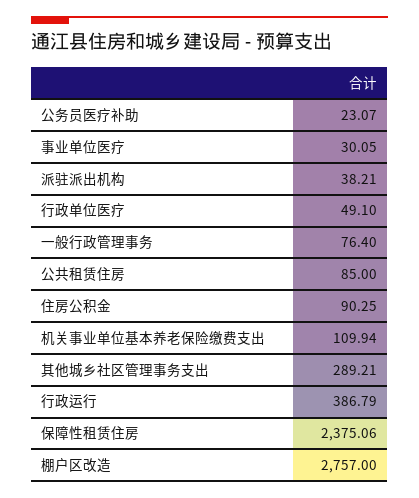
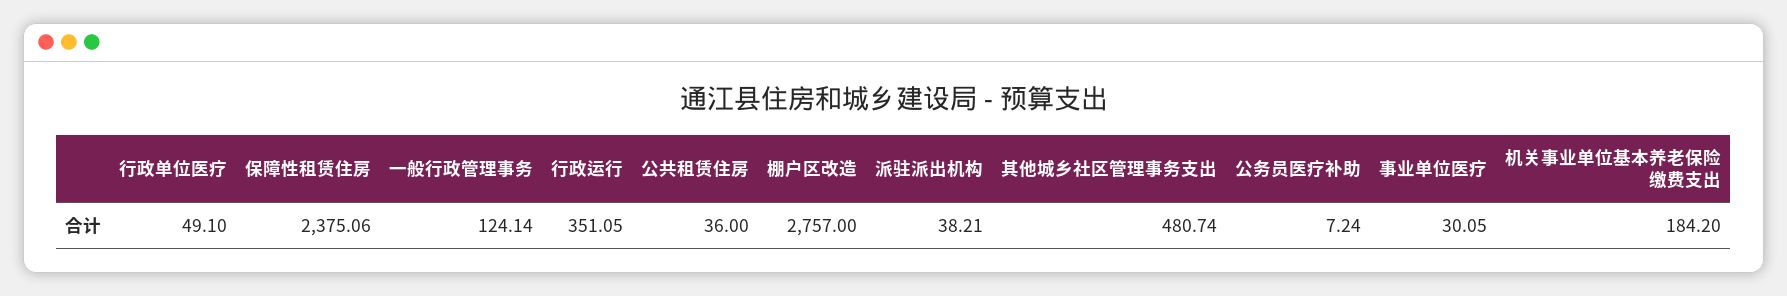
  {
-   "公务员医疗补助": 23.07,
+   "公务员医疗补助": 7.24,
    "事业单位医疗": 30.05,
    "派驻派出机构": 38.21,
    "行政单位医疗": 49.1,
-   "一般行政管理事务": 76.4,
+   "一般行政管理事务": 124.14,
-   "公共租赁住房": 85,
+   "公共租赁住房": 36,
-   "住房公积金": 90.25,
-   "机关事业单位基本养老保险缴费支出": 109.94,
+   "机关事业单位基本养老保险缴费支出": 184.2,
-   "其他城乡社区管理事务支出": 289.21,
+   "其他城乡社区管理事务支出": 480.74,
-   "行政运行": 386.79,
+   "行政运行": 351.05,
    "保障性租赁住房": 2375.06,
    "棚户区改造": 2757
  }

